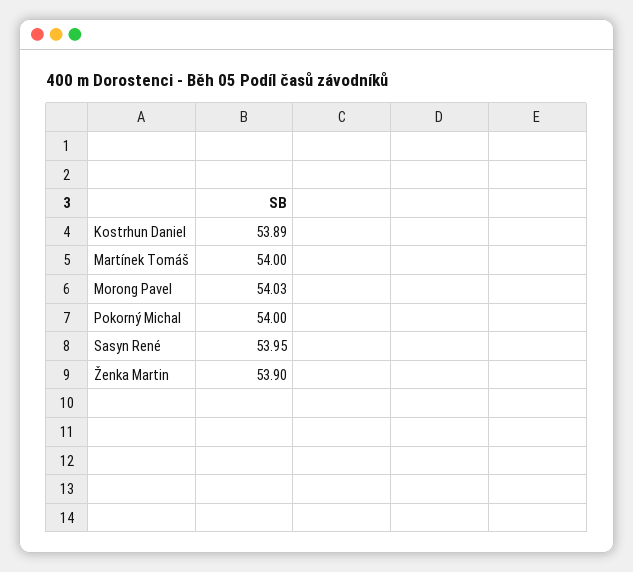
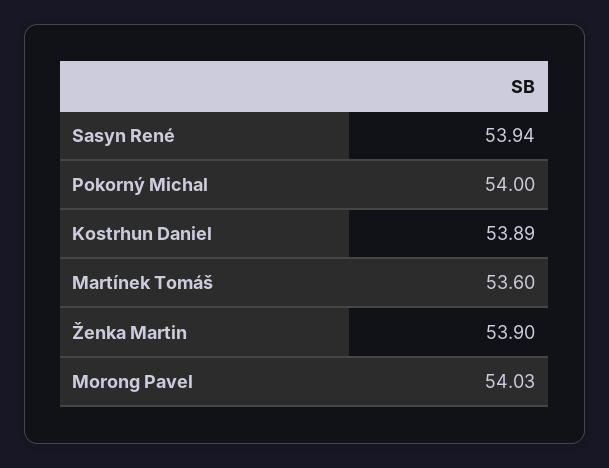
  {
    "Kostrhun Daniel": 53.89,
-   "Martínek Tomáš": 54,
+   "Martínek Tomáš": 53.6,
    "Morong Pavel": 54.03,
    "Pokorný Michal": 54,
-   "Sasyn René": 53.95,
+   "Sasyn René": 53.94,
    "Ženka Martin": 53.9
  }

